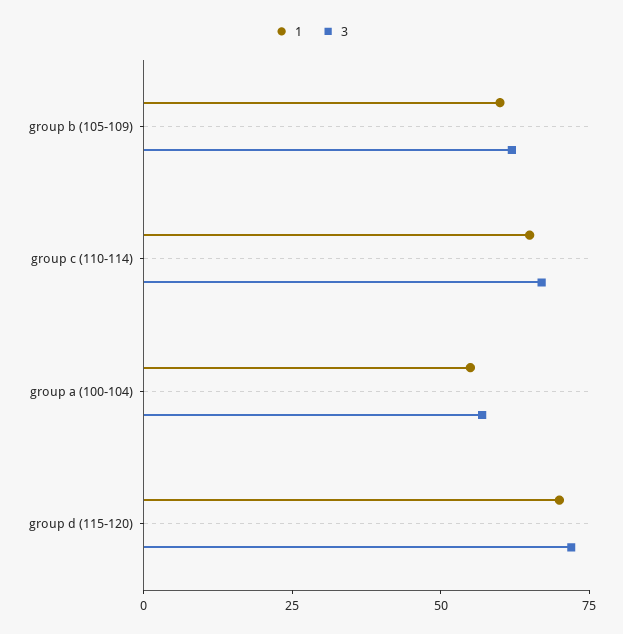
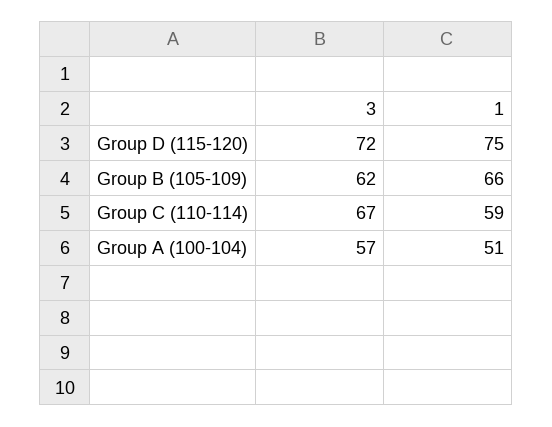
  {
    "1": {
-     "group b (105-109)": 60,
+     "group b (105-109)": 66,
-     "group c (110-114)": 65,
+     "group c (110-114)": 59,
-     "group a (100-104)": 55,
+     "group a (100-104)": 51,
-     "group d (115-120)": 70
+     "group d (115-120)": 75
    },
    "3": {
      "group b (105-109)": 62,
      "group c (110-114)": 67,
      "group a (100-104)": 57,
      "group d (115-120)": 72
    }
  }

